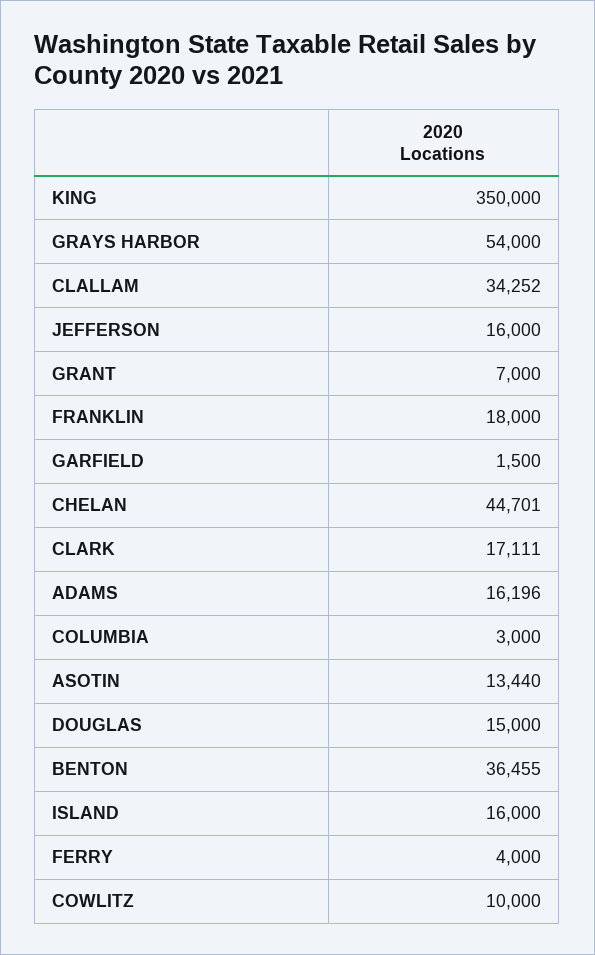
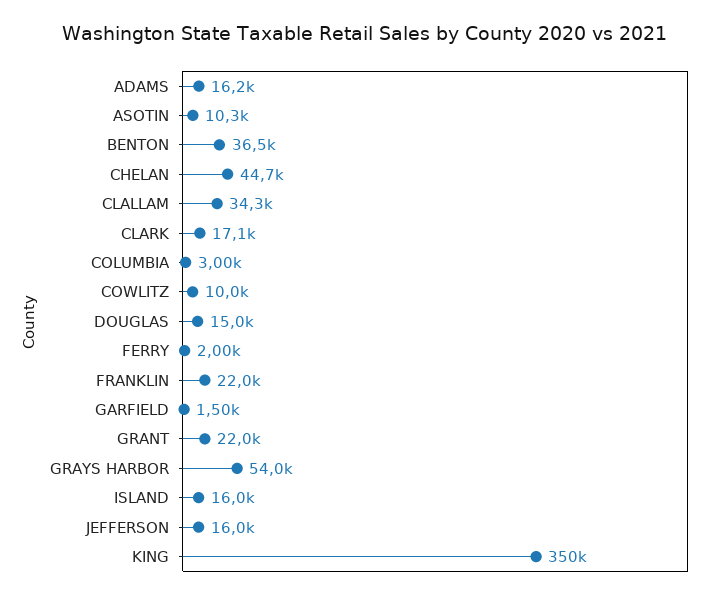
  {
    "KING": 350000,
    "GRAYS HARBOR": 54000,
    "CLALLAM": 34252,
    "JEFFERSON": 16000,
-   "GRANT": 7000,
+   "GRANT": 22000,
-   "FRANKLIN": 18000,
+   "FRANKLIN": 22000,
    "GARFIELD": 1500,
    "CHELAN": 44701,
    "CLARK": 17111,
    "ADAMS": 16196,
    "COLUMBIA": 3000,
-   "ASOTIN": 13440,
+   "ASOTIN": 10300,
    "DOUGLAS": 15000,
    "BENTON": 36455,
    "ISLAND": 16000,
-   "FERRY": 4000,
+   "FERRY": 2000,
    "COWLITZ": 10000
  }

